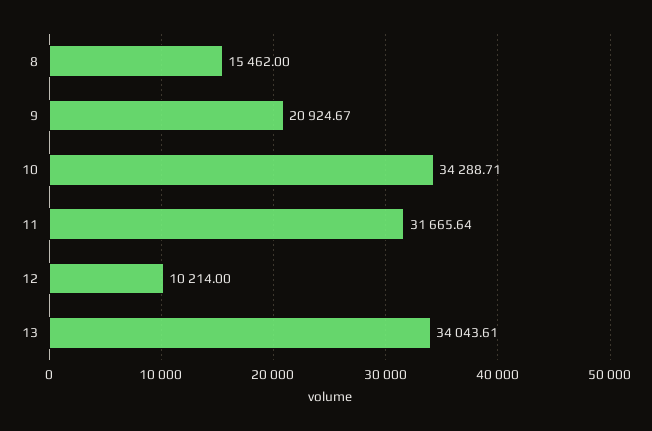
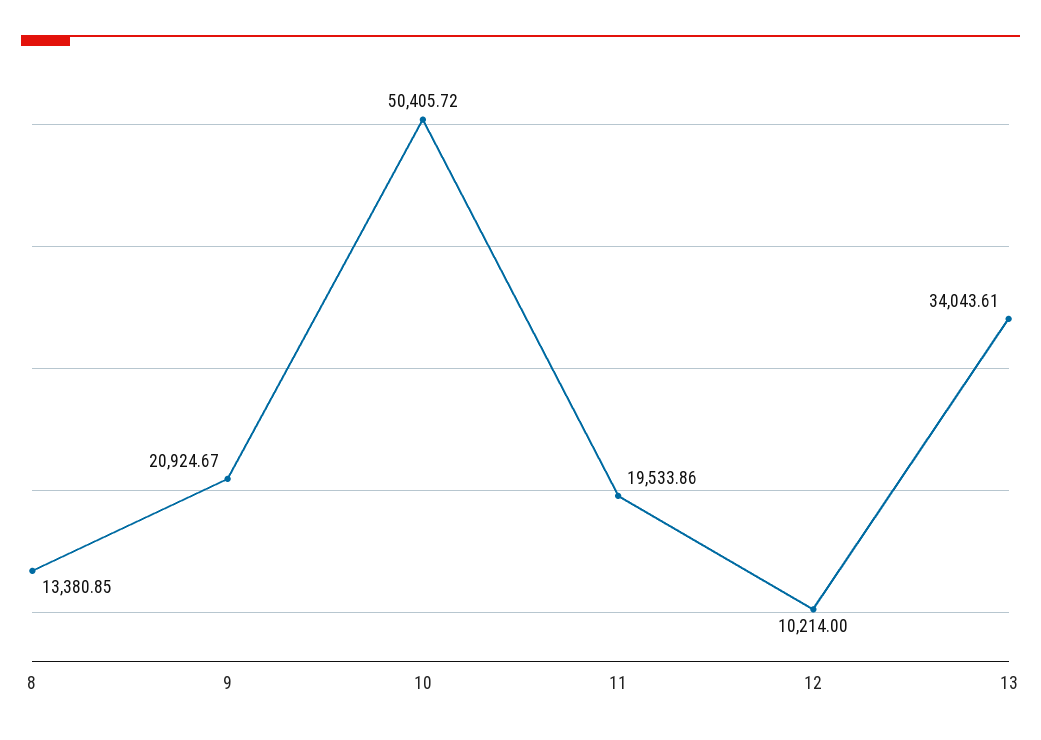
  {
-   "8": 15462,
+   "8": 13380.85,
    "9": 20924.67,
-   "10": 34288.71,
+   "10": 50405.72,
-   "11": 31665.64,
+   "11": 19533.86,
    "12": 10214,
    "13": 34043.61
  }

